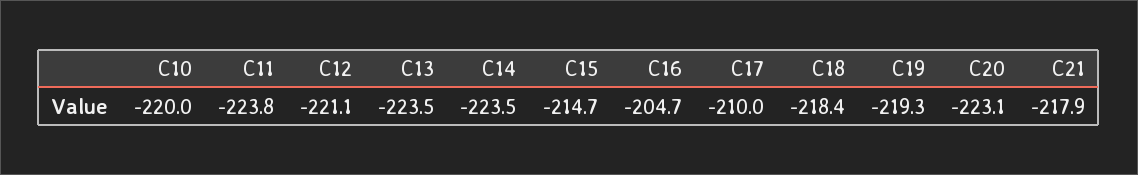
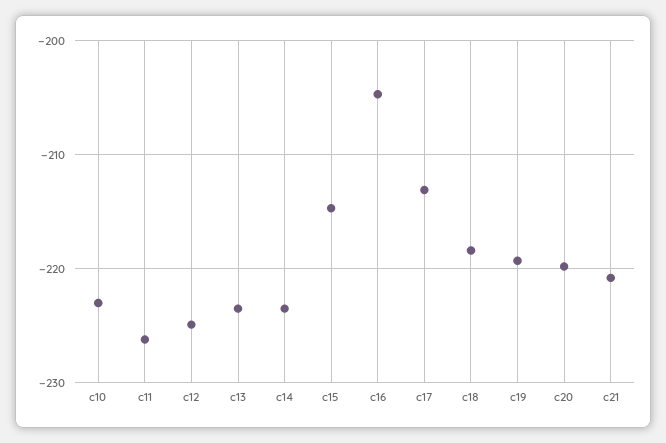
  {
-   "C10": -220,
+   "C10": -223,
-   "C11": -223.8,
+   "C11": -226,
-   "C12": -221.1,
+   "C12": -225,
    "C13": -223.5,
    "C14": -223.5,
    "C15": -214.7,
    "C16": -204.7,
-   "C17": -210,
+   "C17": -213,
    "C18": -218.4,
    "C19": -219.3,
-   "C20": -223.1,
+   "C20": -220,
-   "C21": -217.9
+   "C21": -221
  }

